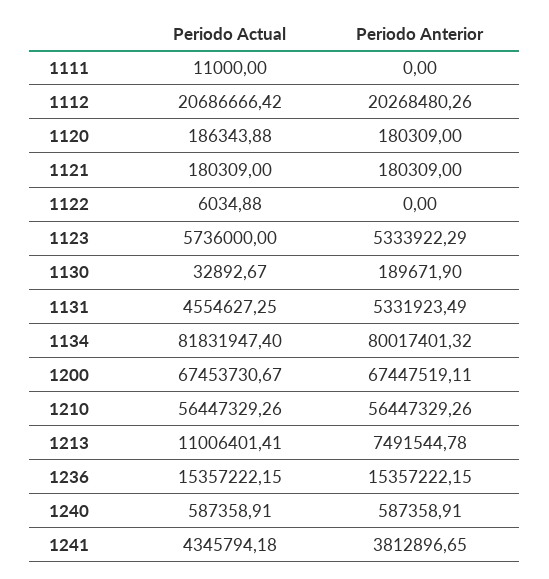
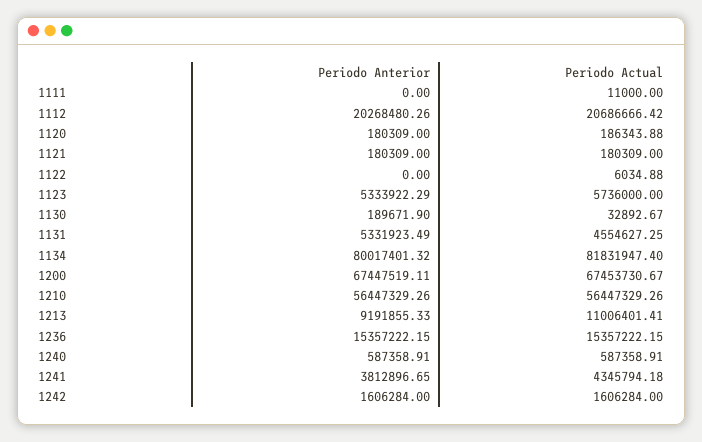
  {
    "Periodo Actual": {
      "1111": 11000,
      "1112": 20686666.42,
      "1120": 186343.88,
      "1121": 180309,
      "1122": 6034.88,
      "1123": 5736000,
      "1130": 32892.67,
      "1131": 4554627.25,
      "1134": 81831947.4,
      "1200": 67453730.67,
      "1210": 56447329.26,
      "1213": 11006401.41,
      "1236": 15357222.15,
      "1240": 587358.91,
-     "1241": 4345794.18
+     "1241": 4345794.18,
+     "1242": 1606284
    },
    "Periodo Anterior": {
      "1111": 0,
      "1112": 20268480.26,
      "1120": 180309,
      "1121": 180309,
      "1122": 0,
      "1123": 5333922.29,
      "1130": 189671.9,
      "1131": 5331923.49,
      "1134": 80017401.32,
      "1200": 67447519.11,
      "1210": 56447329.26,
-     "1213": 7491544.78,
+     "1213": 9191855.33,
      "1236": 15357222.15,
      "1240": 587358.91,
-     "1241": 3812896.65
+     "1241": 3812896.65,
+     "1242": 1606284
    }
  }

